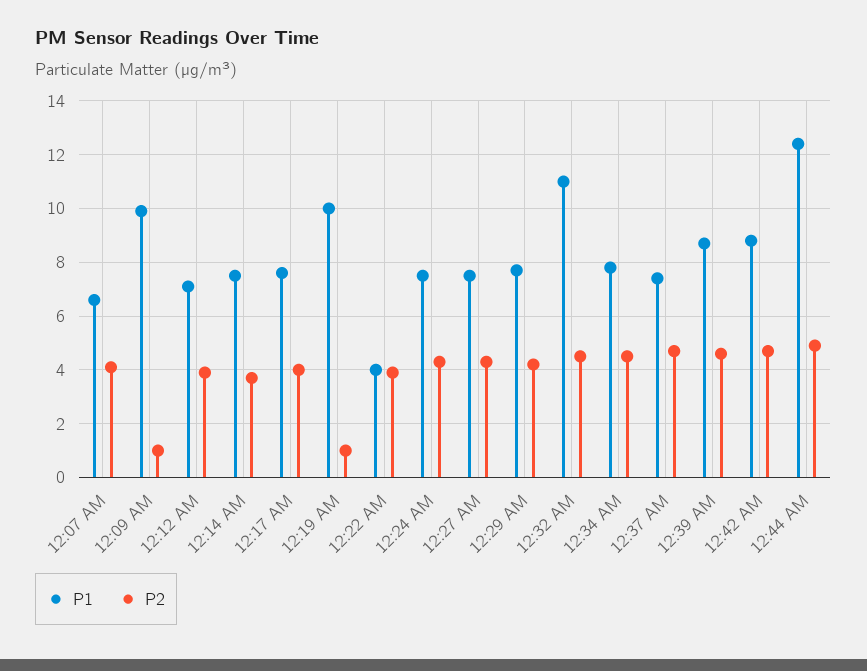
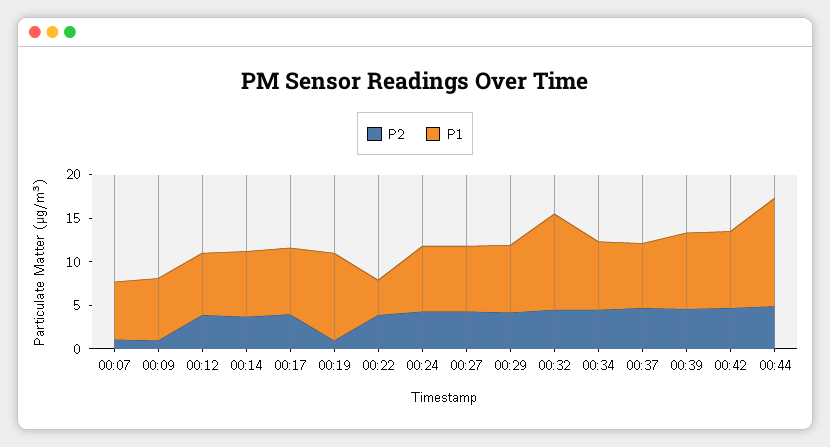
  {
    "P1": {
      "12:07 AM": 6.5,
-     "12:09 AM": 10,
+     "12:09 AM": 7,
      "12:12 AM": 7,
      "12:14 AM": 7.5,
      "12:17 AM": 7.5,
      "12:19 AM": 10,
      "12:22 AM": 4,
      "12:24 AM": 7.5,
      "12:27 AM": 7.5,
      "12:29 AM": 7.5,
      "12:32 AM": 11,
      "12:34 AM": 8,
      "12:37 AM": 7.5,
      "12:39 AM": 8.5,
      "12:42 AM": 9,
      "12:44 AM": 12.5
    },
    "P2": {
-     "12:07 AM": 4,
+     "12:07 AM": 1,
      "12:09 AM": 1,
      "12:12 AM": 4,
      "12:14 AM": 3.5,
      "12:17 AM": 4,
      "12:19 AM": 1,
      "12:22 AM": 4,
      "12:24 AM": 4.5,
      "12:27 AM": 4.5,
      "12:29 AM": 4,
      "12:32 AM": 4.5,
      "12:34 AM": 4.5,
      "12:37 AM": 4.5,
      "12:39 AM": 4.5,
      "12:42 AM": 4.5,
      "12:44 AM": 5
    }
  }

